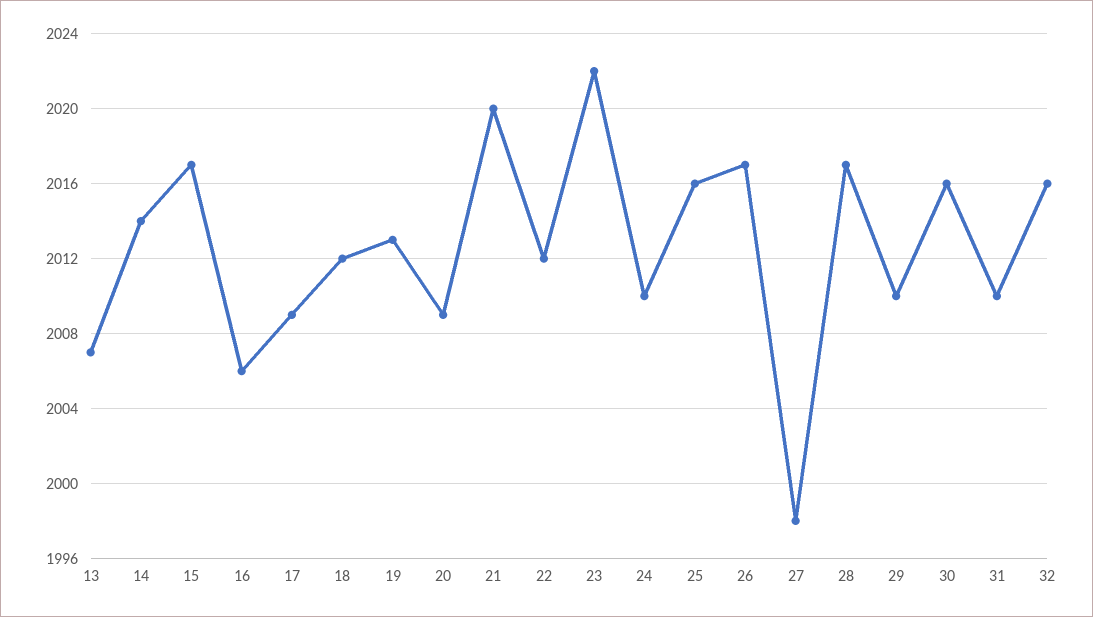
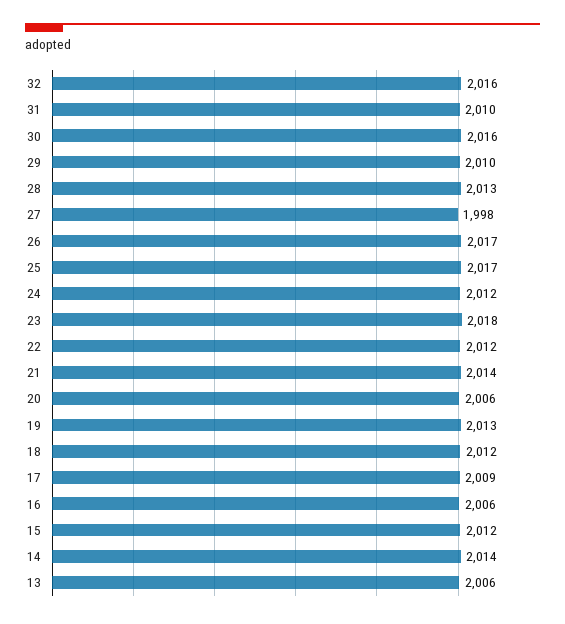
  {
-   "13": 2007,
+   "13": 2006,
    "14": 2014,
-   "15": 2017,
+   "15": 2012,
    "16": 2006,
    "17": 2009,
    "18": 2012,
    "19": 2013,
-   "20": 2009,
+   "20": 2006,
-   "21": 2020,
+   "21": 2014,
    "22": 2012,
-   "23": 2022,
+   "23": 2018,
-   "24": 2010,
+   "24": 2012,
-   "25": 2016,
+   "25": 2017,
    "26": 2017,
    "27": 1998,
-   "28": 2017,
+   "28": 2013,
    "29": 2010,
    "30": 2016,
    "31": 2010,
    "32": 2016
  }

